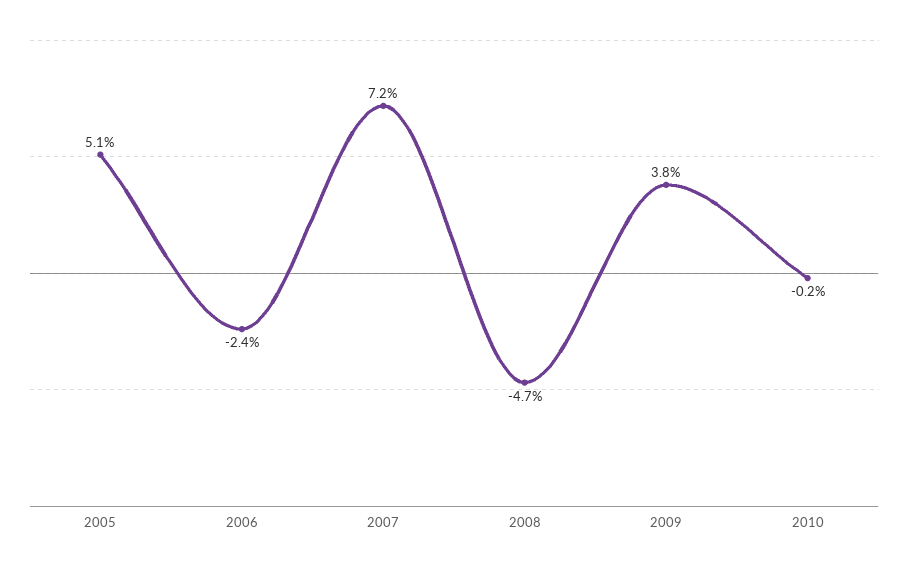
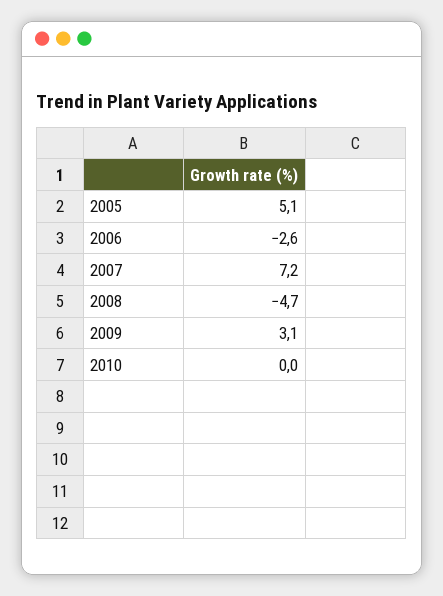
  {
    "2005": 5.1,
-   "2006": -2.4,
+   "2006": -2.6,
    "2007": 7.2,
    "2008": -4.7,
-   "2009": 3.8,
+   "2009": 3.1,
-   "2010": -0.2
+   "2010": 0
  }

